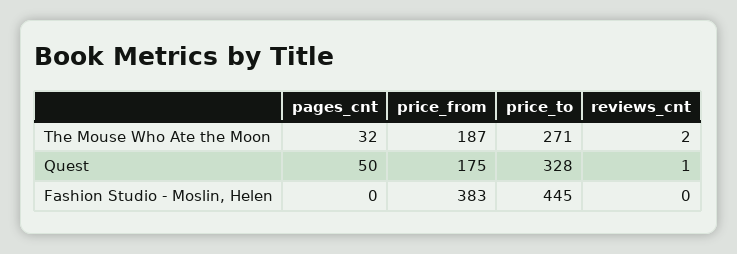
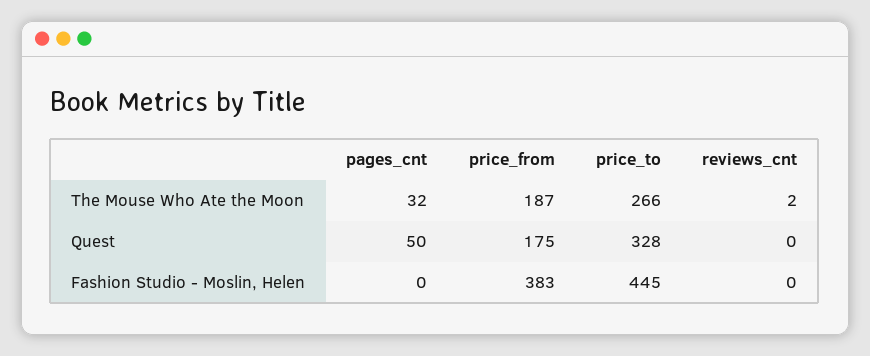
  {
    "pages_cnt": {
      "The Mouse Who Ate the Moon": 32,
      "Quest": 50,
      "Fashion Studio - Moslin, Helen": 0
    },
    "price_from": {
      "The Mouse Who Ate the Moon": 187,
      "Quest": 175,
      "Fashion Studio - Moslin, Helen": 383
    },
    "price_to": {
-     "The Mouse Who Ate the Moon": 271,
+     "The Mouse Who Ate the Moon": 266,
      "Quest": 328,
      "Fashion Studio - Moslin, Helen": 445
    },
    "reviews_cnt": {
      "The Mouse Who Ate the Moon": 2,
-     "Quest": 1,
+     "Quest": 0,
      "Fashion Studio - Moslin, Helen": 0
    }
  }

